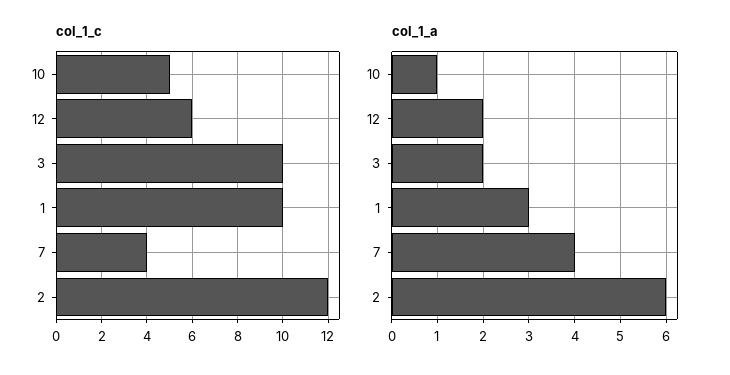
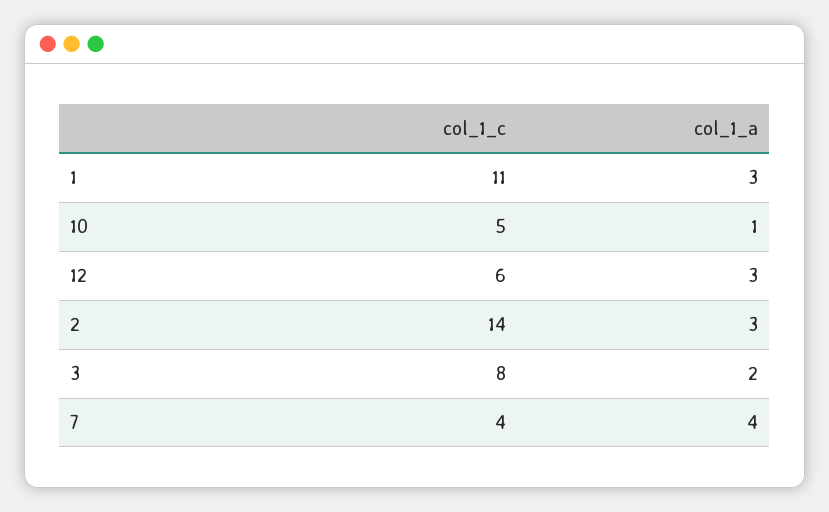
  {
    "col_1_c": {
      "10": 5,
      "12": 6,
-     "3": 10,
+     "3": 8,
-     "1": 10,
+     "1": 11,
      "7": 4,
-     "2": 12
+     "2": 14
    },
    "col_1_a": {
      "10": 1,
-     "12": 2,
+     "12": 3,
      "3": 2,
      "1": 3,
      "7": 4,
-     "2": 6
+     "2": 3
    }
  }

